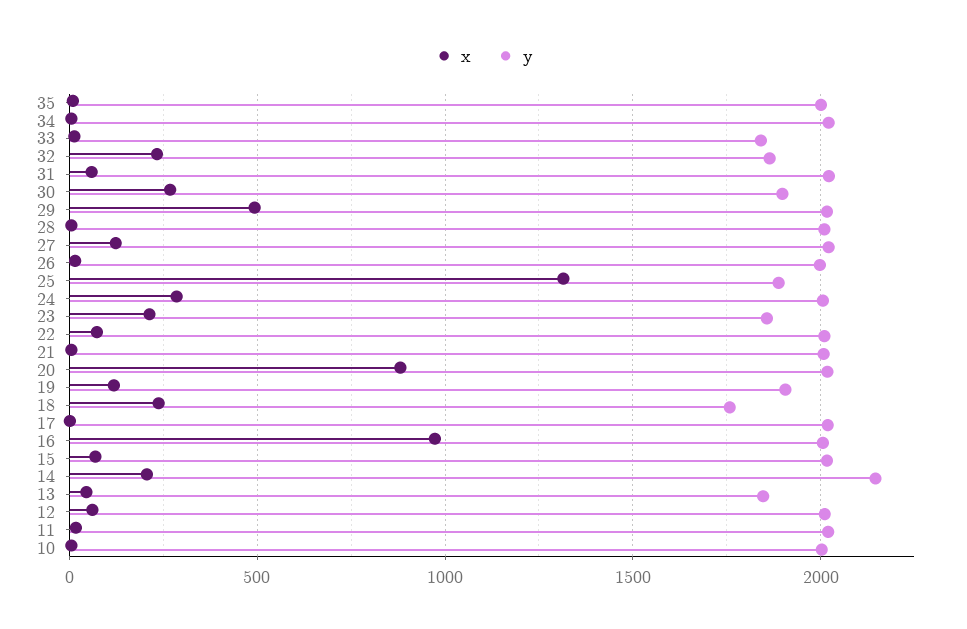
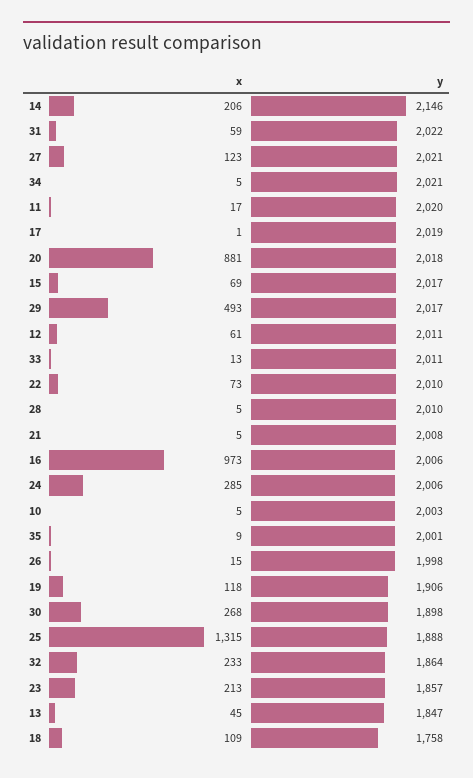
  {
    "x": {
      "35": 9,
      "34": 5,
      "33": 13,
      "32": 233,
      "31": 59,
      "30": 268,
      "29": 493,
      "28": 5,
      "27": 123,
      "26": 15,
      "25": 1315,
      "24": 285,
      "23": 213,
      "22": 73,
      "21": 5,
      "20": 881,
      "19": 118,
-     "18": 250,
+     "18": 109,
      "17": 1,
      "16": 973,
      "15": 69,
      "14": 206,
      "13": 45,
      "12": 61,
      "11": 17,
      "10": 5
    },
    "y": {
      "35": 2001,
      "34": 2021,
-     "33": 1850,
+     "33": 2011,
      "32": 1864,
      "31": 2022,
      "30": 1898,
      "29": 2017,
      "28": 2010,
      "27": 2021,
      "26": 1998,
      "25": 1888,
      "24": 2006,
      "23": 1857,
      "22": 2010,
      "21": 2008,
      "20": 2018,
      "19": 1906,
      "18": 1758,
      "17": 2019,
      "16": 2006,
      "15": 2017,
      "14": 2146,
      "13": 1847,
      "12": 2011,
      "11": 2020,
      "10": 2003
    }
  }

